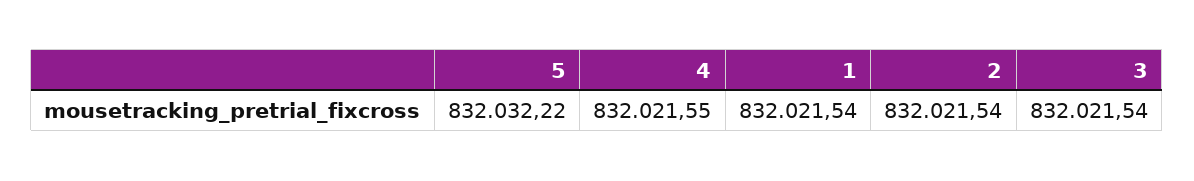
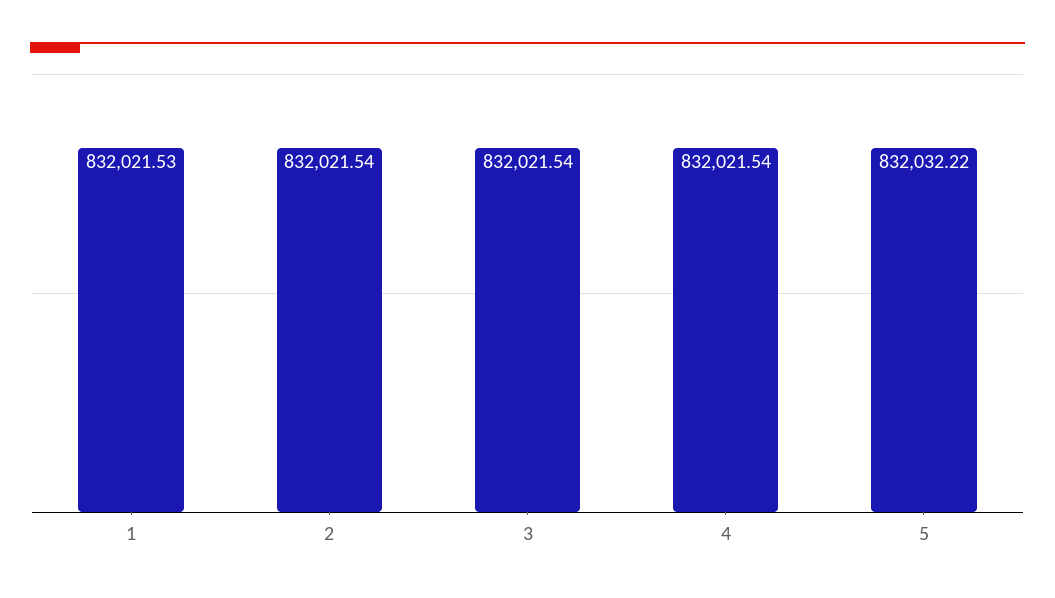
  {
    "5": 832032.22,
-   "4": 832021.55,
+   "4": 832021.54,
-   "1": 832021.54,
+   "1": 832021.53,
    "2": 832021.54,
    "3": 832021.54
  }

